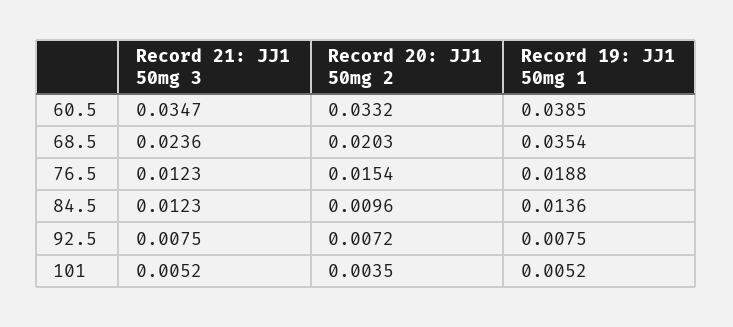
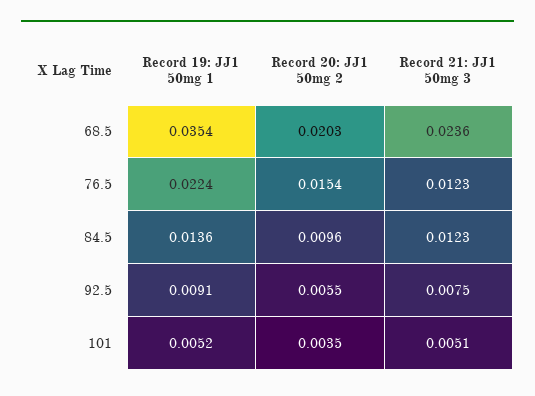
  {
    "Record 21: JJ1 50mg 3": {
-     "60.5": 0.0347,
      "68.5": 0.0236,
      "76.5": 0.0123,
      "84.5": 0.0123,
      "92.5": 0.0075,
-     "101": 0.0052
+     "101": 0.0051
    },
    "Record 20: JJ1 50mg 2": {
-     "60.5": 0.0332,
      "68.5": 0.0203,
      "76.5": 0.0154,
      "84.5": 0.0096,
-     "92.5": 0.0072,
+     "92.5": 0.0055,
      "101": 0.0035
    },
    "Record 19: JJ1 50mg 1": {
-     "60.5": 0.0385,
      "68.5": 0.0354,
-     "76.5": 0.0188,
+     "76.5": 0.0224,
      "84.5": 0.0136,
-     "92.5": 0.0075,
+     "92.5": 0.0091,
      "101": 0.0052
    }
  }

